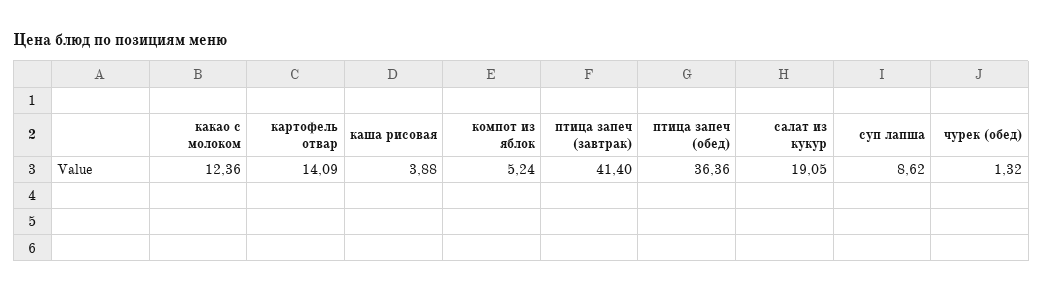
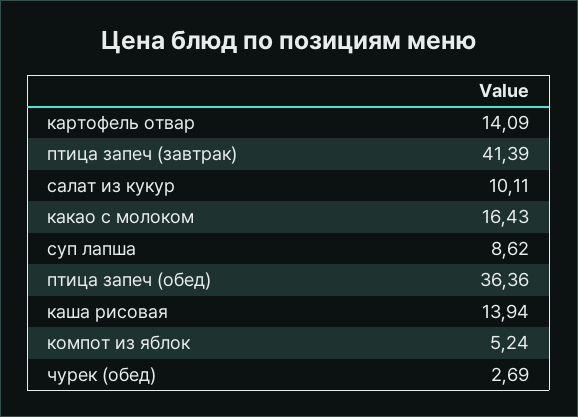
  {
-   "какао с молоком": 12.36,
+   "какао с молоком": 16.43,
    "картофель отвар": 14.09,
-   "каша рисовая": 3.88,
+   "каша рисовая": 13.94,
    "компот из яблок": 5.24,
-   "птица запеч (завтрак)": 41.4,
+   "птица запеч (завтрак)": 41.39,
    "птица запеч (обед)": 36.36,
-   "салат из кукур": 19.05,
+   "салат из кукур": 10.11,
    "суп лапша": 8.62,
-   "чурек (обед)": 1.32
+   "чурек (обед)": 2.69
  }

